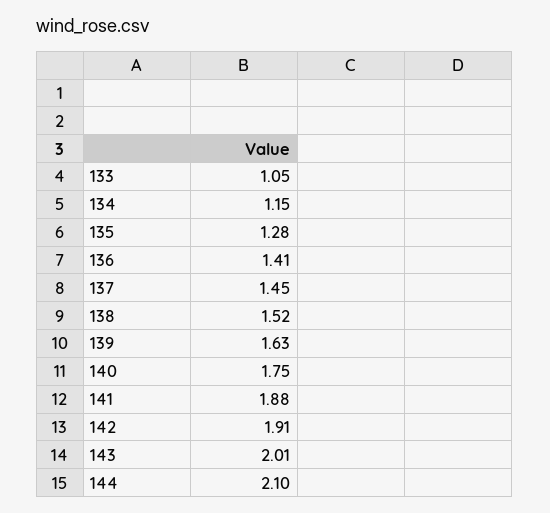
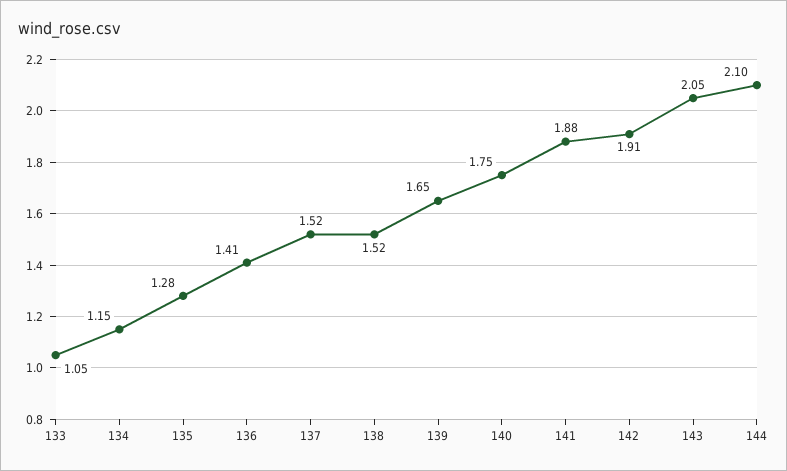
  {
    "133": 1.05,
    "134": 1.15,
    "135": 1.28,
    "136": 1.41,
-   "137": 1.45,
+   "137": 1.52,
    "138": 1.52,
-   "139": 1.63,
+   "139": 1.65,
    "140": 1.75,
    "141": 1.88,
    "142": 1.91,
-   "143": 2.01,
+   "143": 2.05,
    "144": 2.1
  }

